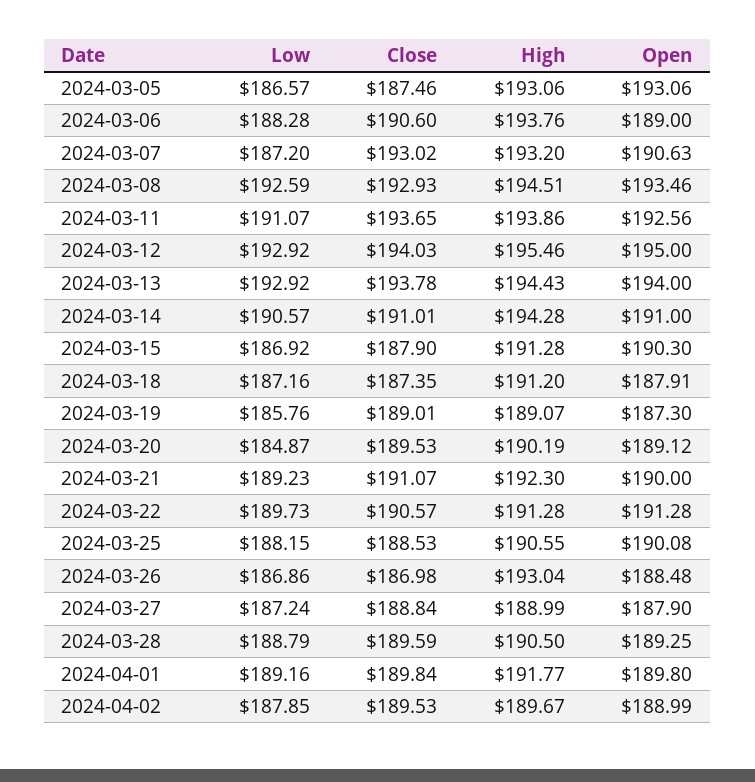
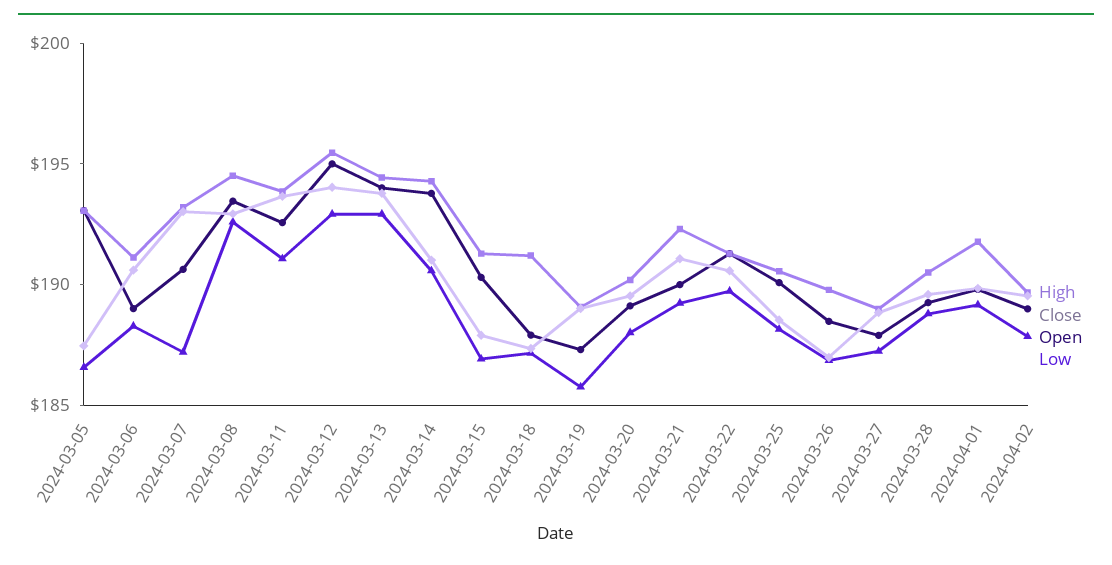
  {
    "Low": {
      "2024-03-05": 186.57,
      "2024-03-06": 188.28,
      "2024-03-07": 187.2,
      "2024-03-08": 192.59,
      "2024-03-11": 191.07,
      "2024-03-12": 192.92,
      "2024-03-13": 192.92,
      "2024-03-14": 190.57,
      "2024-03-15": 186.92,
      "2024-03-18": 187.16,
      "2024-03-19": 185.76,
-     "2024-03-20": 184.87,
+     "2024-03-20": 188,
      "2024-03-21": 189.23,
      "2024-03-22": 189.73,
      "2024-03-25": 188.15,
      "2024-03-26": 186.86,
      "2024-03-27": 187.24,
      "2024-03-28": 188.79,
      "2024-04-01": 189.16,
      "2024-04-02": 187.85
    },
    "Close": {
      "2024-03-05": 187.46,
      "2024-03-06": 190.6,
      "2024-03-07": 193.02,
      "2024-03-08": 192.93,
      "2024-03-11": 193.65,
      "2024-03-12": 194.03,
      "2024-03-13": 193.78,
      "2024-03-14": 191.01,
      "2024-03-15": 187.9,
      "2024-03-18": 187.35,
      "2024-03-19": 189.01,
      "2024-03-20": 189.53,
      "2024-03-21": 191.07,
      "2024-03-22": 190.57,
      "2024-03-25": 188.53,
      "2024-03-26": 186.98,
      "2024-03-27": 188.84,
      "2024-03-28": 189.59,
      "2024-04-01": 189.84,
      "2024-04-02": 189.53
    },
    "High": {
      "2024-03-05": 193.06,
-     "2024-03-06": 193.76,
+     "2024-03-06": 191,
      "2024-03-07": 193.2,
      "2024-03-08": 194.51,
      "2024-03-11": 193.86,
      "2024-03-12": 195.46,
      "2024-03-13": 194.43,
      "2024-03-14": 194.28,
      "2024-03-15": 191.28,
      "2024-03-18": 191.2,
      "2024-03-19": 189.07,
      "2024-03-20": 190.19,
      "2024-03-21": 192.3,
      "2024-03-22": 191.28,
      "2024-03-25": 190.55,
-     "2024-03-26": 193.04,
+     "2024-03-26": 190,
      "2024-03-27": 188.99,
      "2024-03-28": 190.5,
      "2024-04-01": 191.77,
      "2024-04-02": 189.67
    },
    "Open": {
      "2024-03-05": 193.06,
      "2024-03-06": 189,
      "2024-03-07": 190.63,
      "2024-03-08": 193.46,
      "2024-03-11": 192.56,
      "2024-03-12": 195,
      "2024-03-13": 194,
-     "2024-03-14": 191,
+     "2024-03-14": 194,
      "2024-03-15": 190.3,
      "2024-03-18": 187.91,
      "2024-03-19": 187.3,
      "2024-03-20": 189.12,
      "2024-03-21": 190,
      "2024-03-22": 191.28,
      "2024-03-25": 190.08,
      "2024-03-26": 188.48,
      "2024-03-27": 187.9,
      "2024-03-28": 189.25,
      "2024-04-01": 189.8,
      "2024-04-02": 188.99
    }
  }

